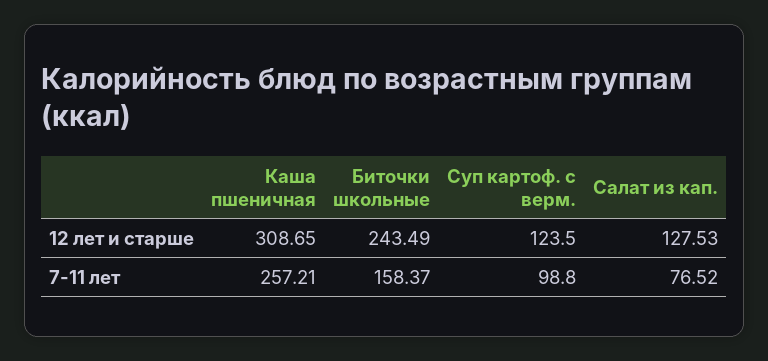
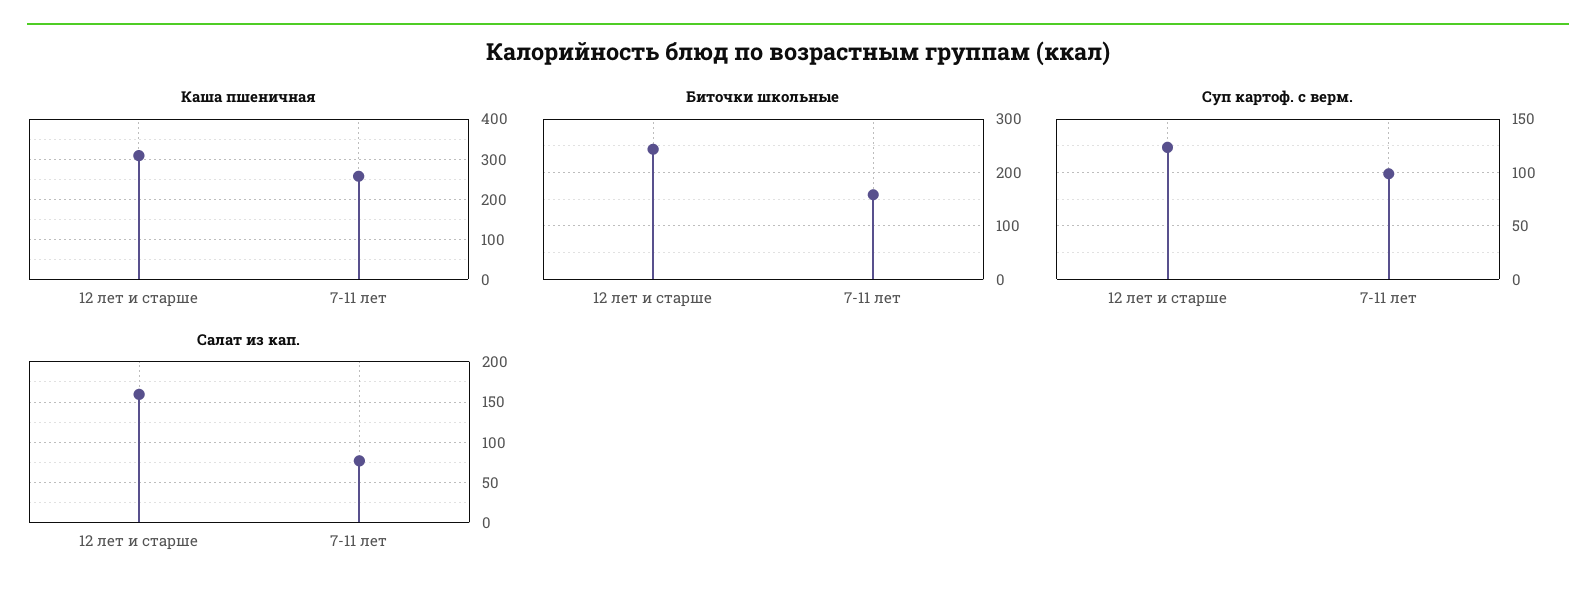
  {
    "Каша пшеничная": {
      "12 лет и старше": 308.65,
      "7-11 лет": 257.21
    },
    "Биточки школьные": {
      "12 лет и старше": 243.49,
      "7-11 лет": 158.37
    },
    "Суп картоф. с верм.": {
      "12 лет и старше": 123.5,
      "7-11 лет": 98.8
    },
    "Салат из кап.": {
-     "12 лет и старше": 127.53,
+     "12 лет и старше": 160,
      "7-11 лет": 76.52
    }
  }

